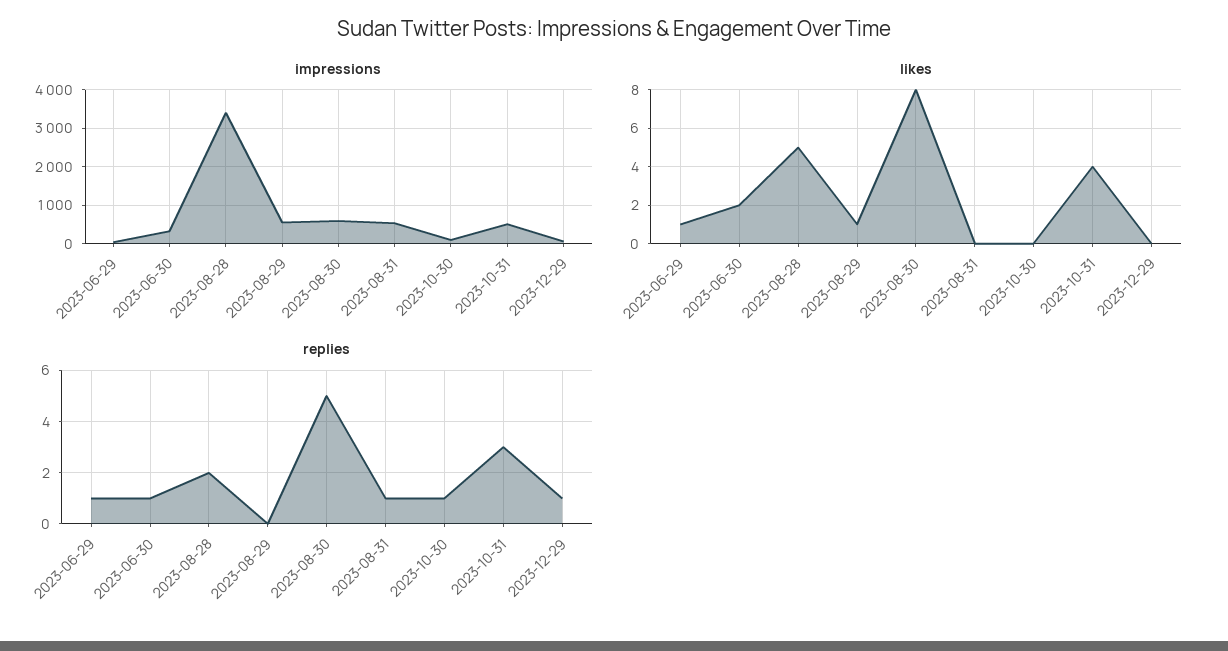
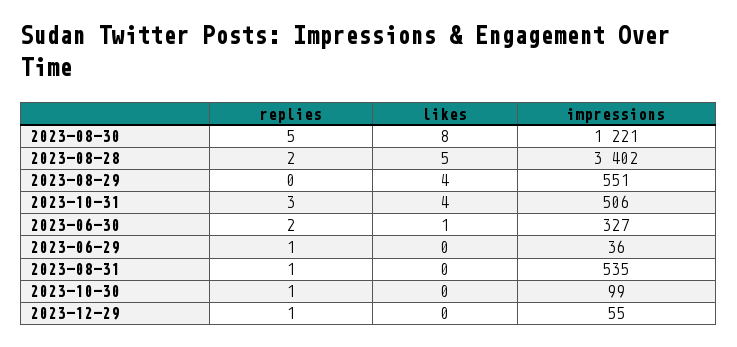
  {
    "impressions": {
      "2023-06-29": 36,
      "2023-06-30": 327,
      "2023-08-28": 3402,
      "2023-08-29": 551,
-     "2023-08-30": 600,
+     "2023-08-30": 1221,
      "2023-08-31": 535,
      "2023-10-30": 99,
      "2023-10-31": 506,
      "2023-12-29": 55
    },
    "likes": {
-     "2023-06-29": 1,
+     "2023-06-29": 0,
-     "2023-06-30": 2,
+     "2023-06-30": 1,
      "2023-08-28": 5,
-     "2023-08-29": 1,
+     "2023-08-29": 4,
      "2023-08-30": 8,
      "2023-08-31": 0,
      "2023-10-30": 0,
      "2023-10-31": 4,
      "2023-12-29": 0
    },
    "replies": {
      "2023-06-29": 1,
-     "2023-06-30": 1,
+     "2023-06-30": 2,
      "2023-08-28": 2,
      "2023-08-29": 0,
      "2023-08-30": 5,
      "2023-08-31": 1,
      "2023-10-30": 1,
      "2023-10-31": 3,
      "2023-12-29": 1
    }
  }

